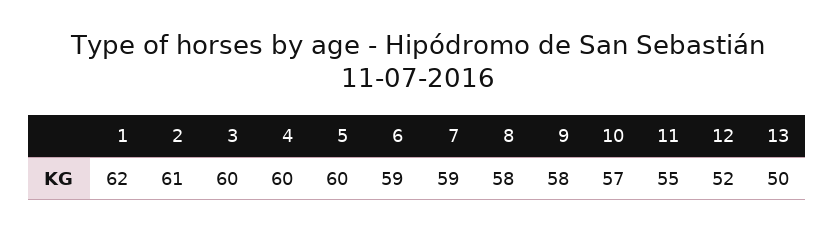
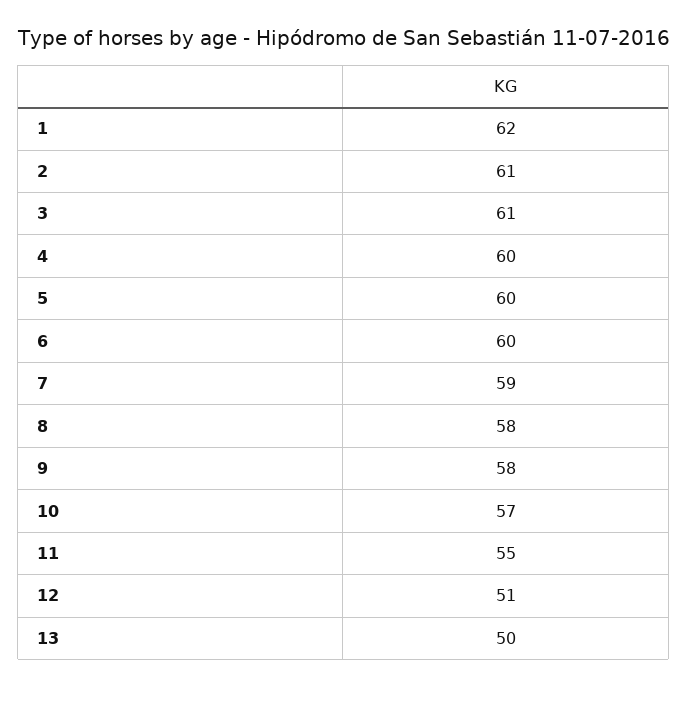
  {
    "1": 62,
    "2": 61,
-   "3": 60,
+   "3": 61,
    "4": 60,
    "5": 60,
-   "6": 59,
+   "6": 60,
    "7": 59,
    "8": 58,
    "9": 58,
    "10": 57,
    "11": 55,
-   "12": 52,
+   "12": 51,
    "13": 50
  }

